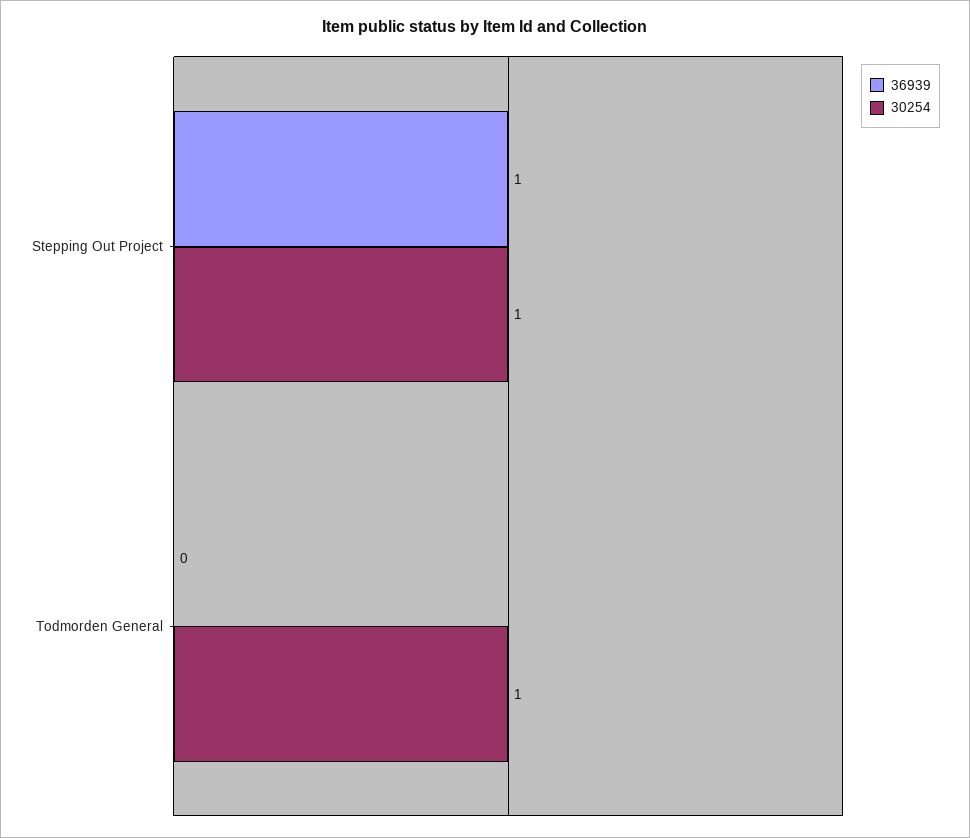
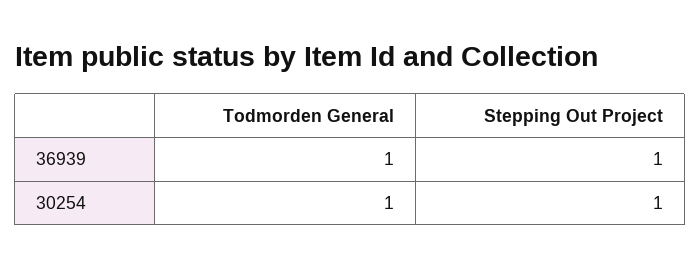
  {
    "36939": {
      "Stepping Out Project": 1,
-     "Todmorden General": 0
+     "Todmorden General": 1
    },
    "30254": {
      "Stepping Out Project": 1,
      "Todmorden General": 1
    }
  }

